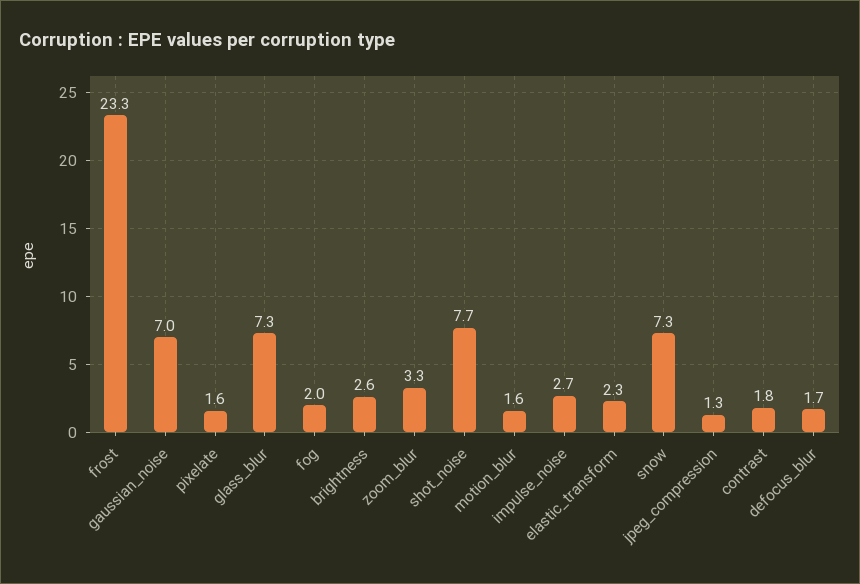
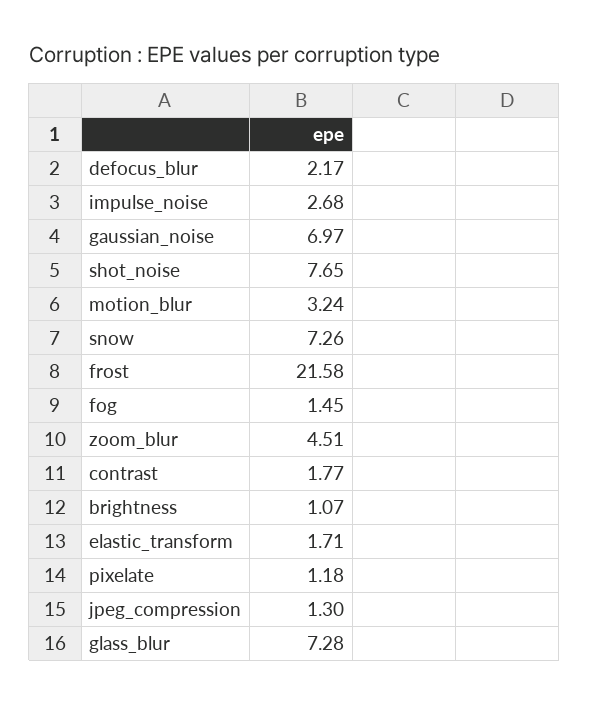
  {
-   "frost": 23.3,
+   "frost": 21.58,
    "gaussian_noise": 6.97,
-   "pixelate": 1.6,
+   "pixelate": 1.18,
    "glass_blur": 7.28,
-   "fog": 2,
+   "fog": 1.45,
-   "brightness": 2.6,
+   "brightness": 1.07,
-   "zoom_blur": 3.3,
+   "zoom_blur": 4.51,
    "shot_noise": 7.65,
-   "motion_blur": 1.6,
+   "motion_blur": 3.24,
    "impulse_noise": 2.68,
-   "elastic_transform": 2.3,
+   "elastic_transform": 1.71,
    "snow": 7.26,
    "jpeg_compression": 1.3,
    "contrast": 1.77,
-   "defocus_blur": 1.7
+   "defocus_blur": 2.17
  }

